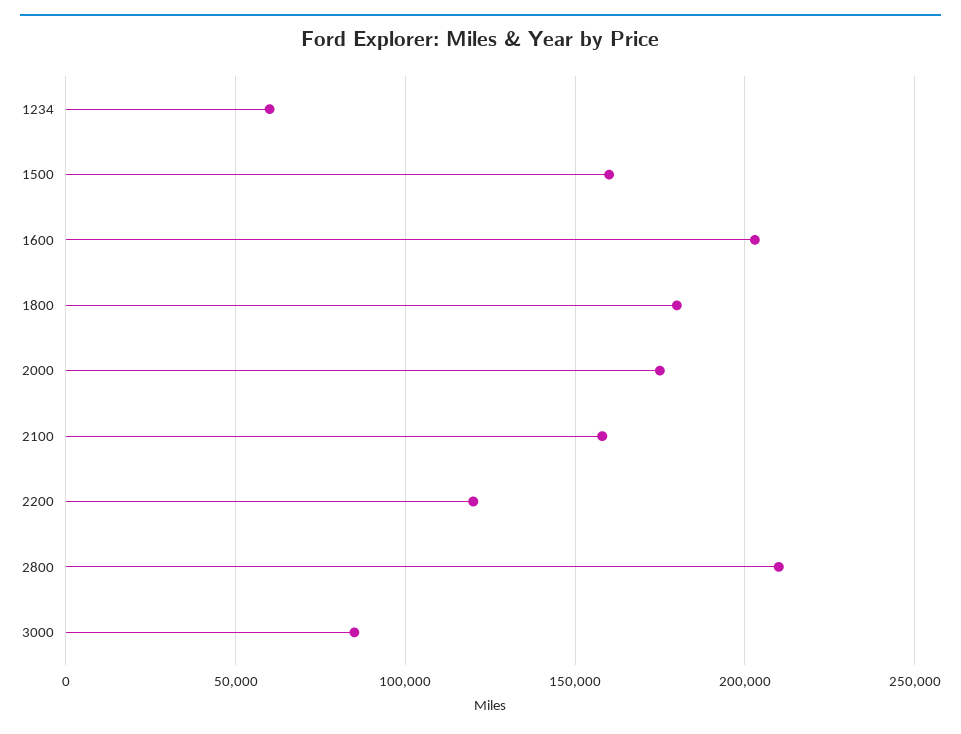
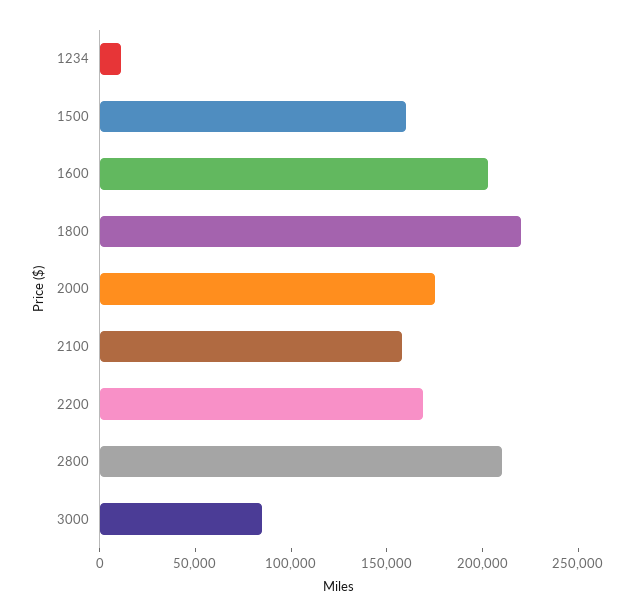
  {
-   "1234": 60000,
+   "1234": 10000,
    "1500": 160000,
    "1600": 205000,
-   "1800": 180000,
+   "1800": 220000,
    "2000": 175000,
    "2100": 160000,
-   "2200": 120000,
+   "2200": 170000,
    "2800": 210000,
    "3000": 85000
  }

